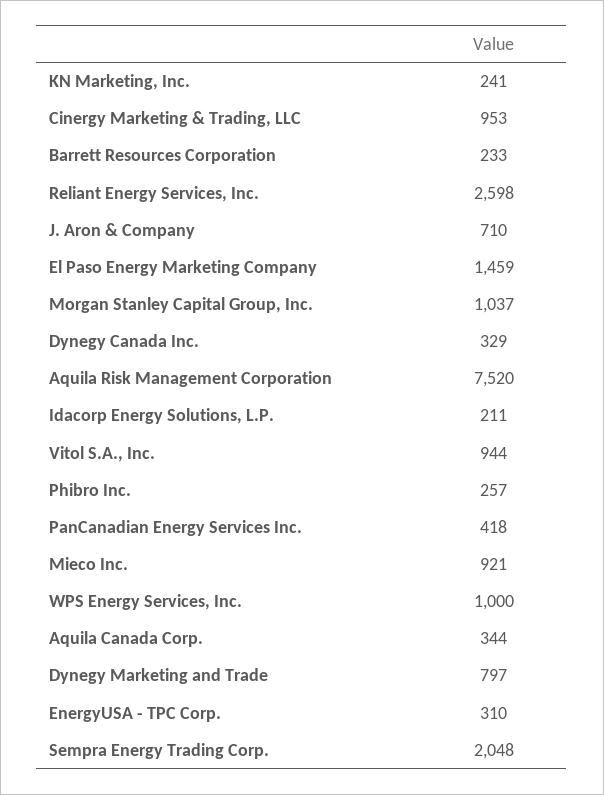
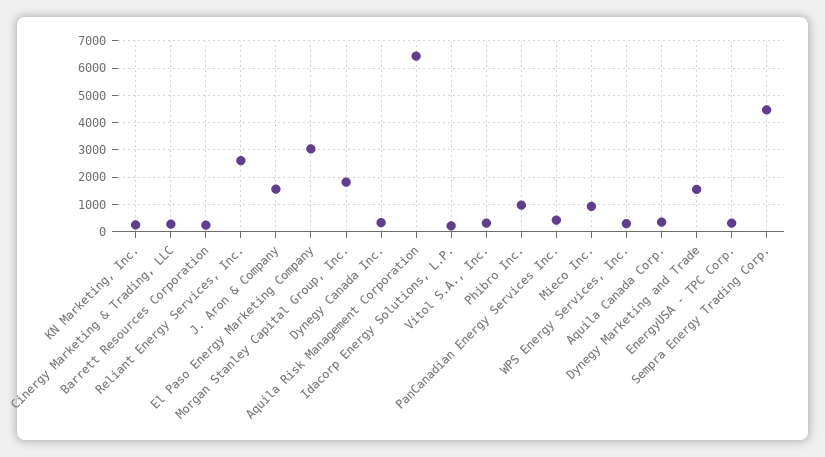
  {
    "KN Marketing, Inc.": 241,
-   "Cinergy Marketing & Trading, LLC": 953,
+   "Cinergy Marketing & Trading, LLC": 250,
    "Barrett Resources Corporation": 233,
    "Reliant Energy Services, Inc.": 2598,
-   "J. Aron & Company": 710,
+   "J. Aron & Company": 1500,
-   "El Paso Energy Marketing Company": 1459,
+   "El Paso Energy Marketing Company": 3000,
-   "Morgan Stanley Capital Group, Inc.": 1037,
+   "Morgan Stanley Capital Group, Inc.": 1750,
    "Dynegy Canada Inc.": 329,
-   "Aquila Risk Management Corporation": 7520,
+   "Aquila Risk Management Corporation": 6500,
    "Idacorp Energy Solutions, L.P.": 211,
-   "Vitol S.A., Inc.": 944,
+   "Vitol S.A., Inc.": 250,
-   "Phibro Inc.": 257,
+   "Phibro Inc.": 1000,
    "PanCanadian Energy Services Inc.": 418,
    "Mieco Inc.": 921,
-   "WPS Energy Services, Inc.": 1000,
+   "WPS Energy Services, Inc.": 250,
    "Aquila Canada Corp.": 344,
-   "Dynegy Marketing and Trade": 797,
+   "Dynegy Marketing and Trade": 1500,
    "EnergyUSA - TPC Corp.": 310,
-   "Sempra Energy Trading Corp.": 2048
+   "Sempra Energy Trading Corp.": 4500
  }

